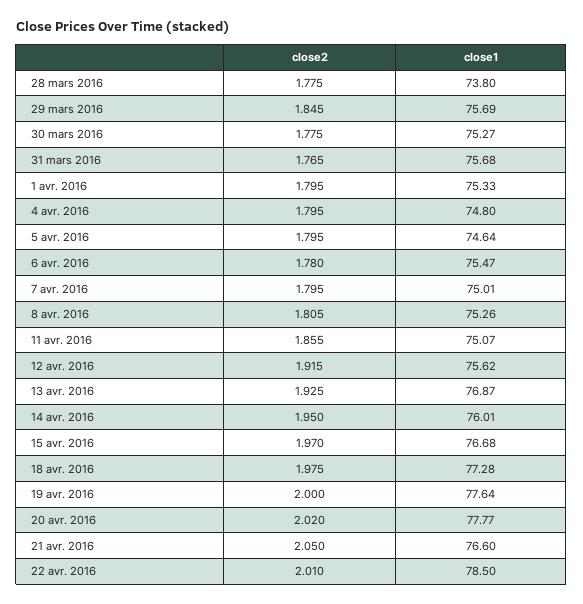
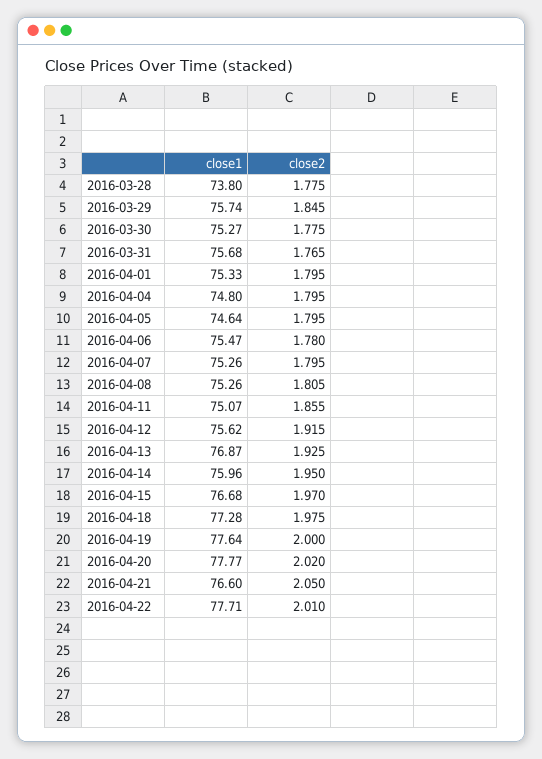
  {
    "close2": {
      "28 mars 2016": 1.775,
      "29 mars 2016": 1.845,
      "30 mars 2016": 1.775,
      "31 mars 2016": 1.765,
      "1 avr. 2016": 1.795,
      "4 avr. 2016": 1.795,
      "5 avr. 2016": 1.795,
      "6 avr. 2016": 1.78,
      "7 avr. 2016": 1.795,
      "8 avr. 2016": 1.805,
      "11 avr. 2016": 1.855,
      "12 avr. 2016": 1.915,
      "13 avr. 2016": 1.925,
      "14 avr. 2016": 1.95,
      "15 avr. 2016": 1.97,
      "18 avr. 2016": 1.975,
      "19 avr. 2016": 2,
      "20 avr. 2016": 2.02,
      "21 avr. 2016": 2.05,
      "22 avr. 2016": 2.01
    },
    "close1": {
      "28 mars 2016": 73.8,
-     "29 mars 2016": 75.69,
+     "29 mars 2016": 75.74,
      "30 mars 2016": 75.27,
      "31 mars 2016": 75.68,
      "1 avr. 2016": 75.33,
      "4 avr. 2016": 74.8,
      "5 avr. 2016": 74.64,
      "6 avr. 2016": 75.47,
-     "7 avr. 2016": 75.01,
+     "7 avr. 2016": 75.26,
      "8 avr. 2016": 75.26,
      "11 avr. 2016": 75.07,
      "12 avr. 2016": 75.62,
      "13 avr. 2016": 76.87,
-     "14 avr. 2016": 76.01,
+     "14 avr. 2016": 75.96,
      "15 avr. 2016": 76.68,
      "18 avr. 2016": 77.28,
      "19 avr. 2016": 77.64,
      "20 avr. 2016": 77.77,
      "21 avr. 2016": 76.6,
-     "22 avr. 2016": 78.5
+     "22 avr. 2016": 77.71
    }
  }

